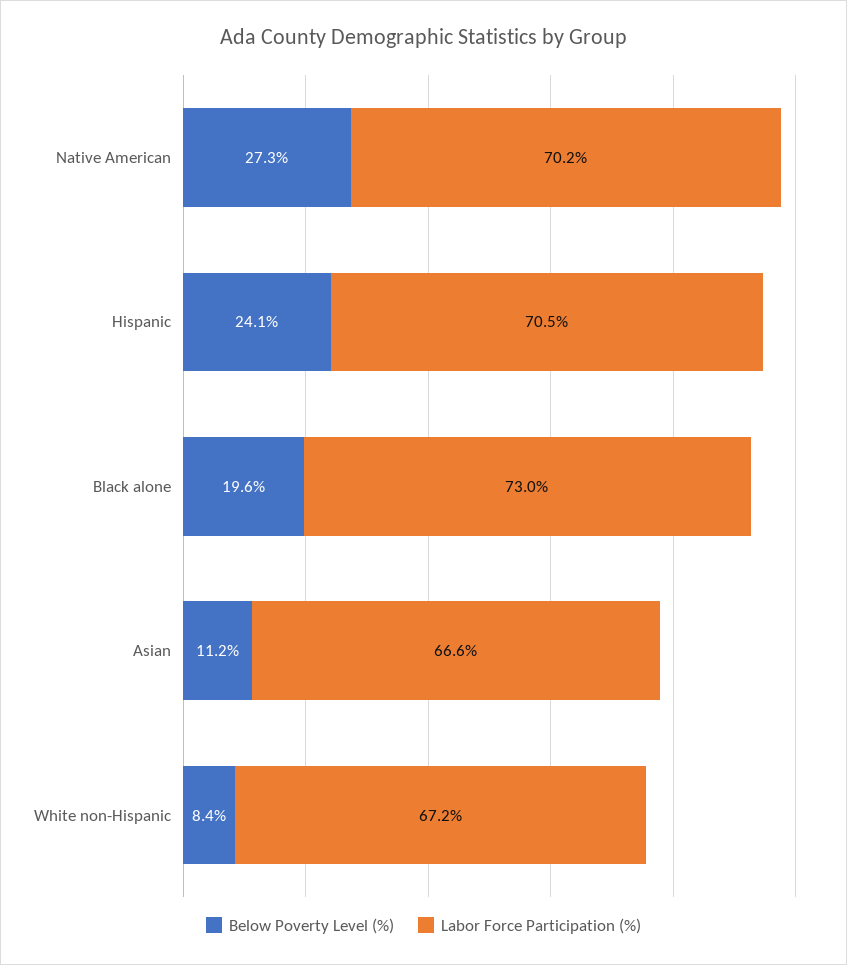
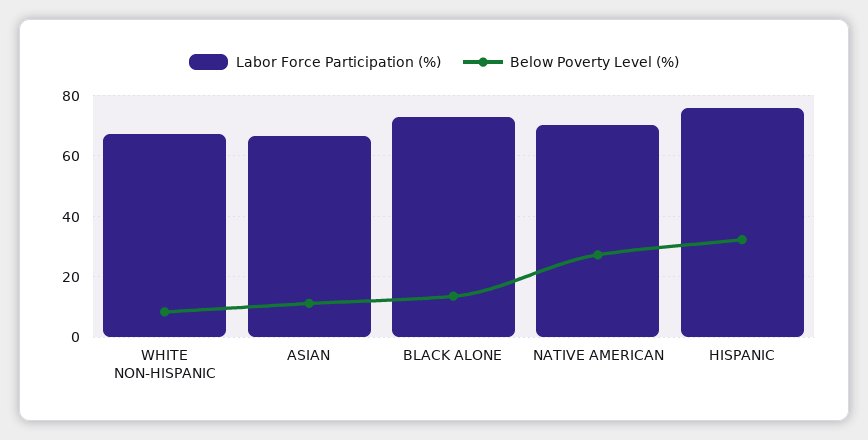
  {
    "Below Poverty Level (%)": {
      "Native American": 27.3,
-     "Hispanic": 24.1,
+     "Hispanic": 32,
-     "Black alone": 19.6,
+     "Black alone": 14,
      "Asian": 11.2,
      "White non-Hispanic": 8.4
    },
    "Labor Force Participation (%)": {
      "Native American": 70.2,
-     "Hispanic": 70.5,
+     "Hispanic": 76,
      "Black alone": 73,
      "Asian": 66.6,
      "White non-Hispanic": 67.2
    }
  }

